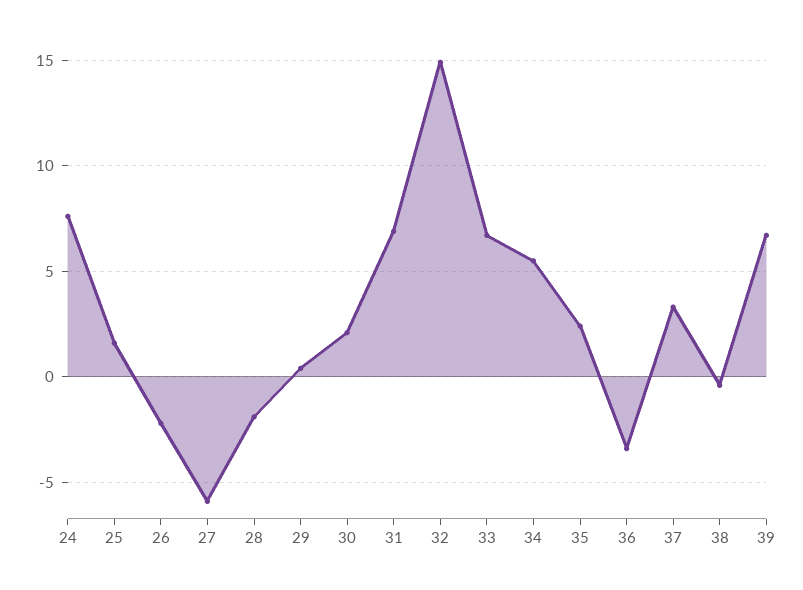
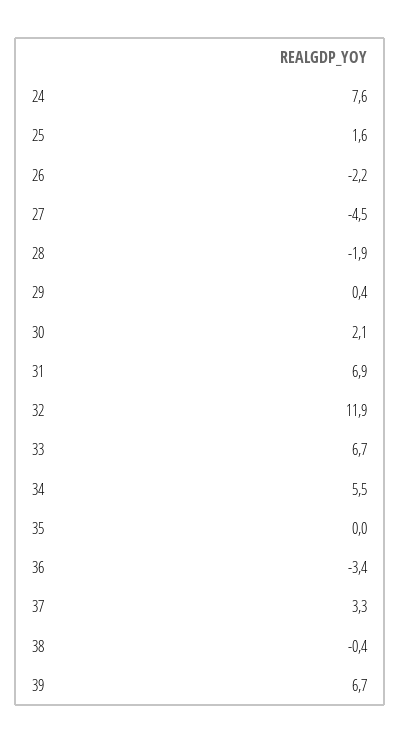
  {
    "24": 7.6,
    "25": 1.6,
    "26": -2.2,
-   "27": -6,
+   "27": -4.5,
    "28": -1.9,
    "29": 0.4,
    "30": 2.1,
    "31": 6.9,
-   "32": 15,
+   "32": 11.9,
    "33": 6.7,
    "34": 5.5,
-   "35": 2.5,
+   "35": 0,
    "36": -3.4,
    "37": 3.3,
    "38": -0.4,
    "39": 6.7
  }

